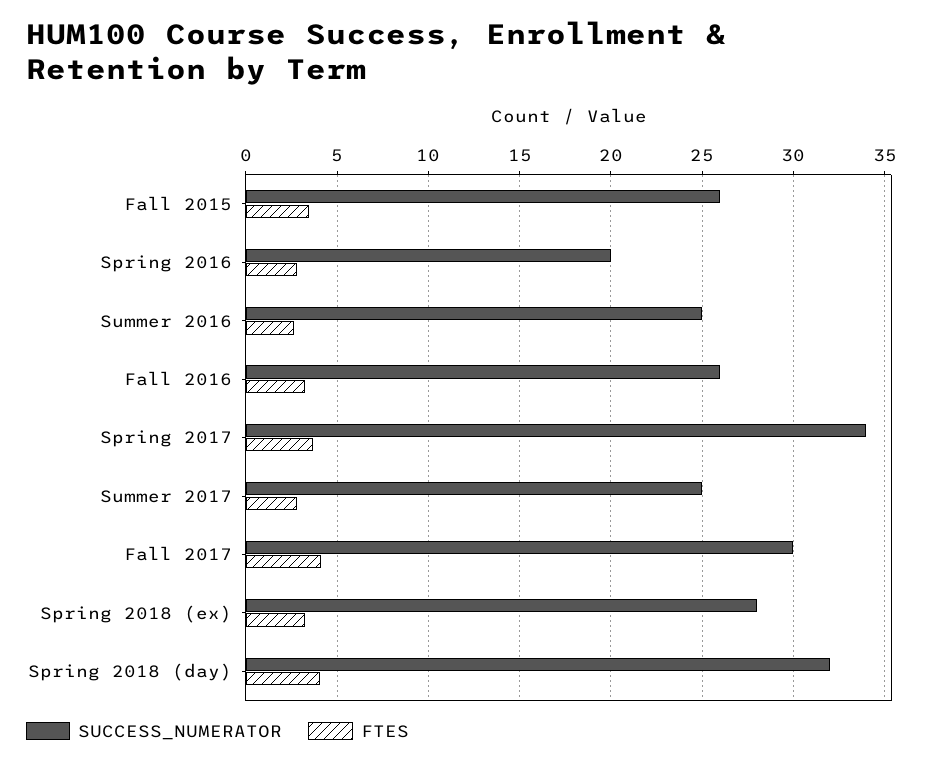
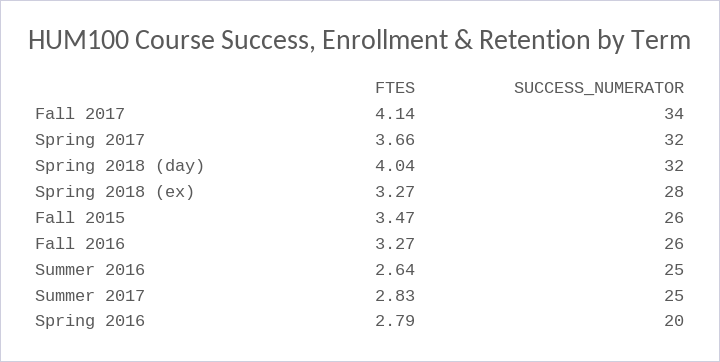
  {
    "SUCCESS_NUMERATOR": {
      "Fall 2015": 26,
      "Spring 2016": 20,
      "Summer 2016": 25,
      "Fall 2016": 26,
-     "Spring 2017": 34,
+     "Spring 2017": 32,
      "Summer 2017": 25,
-     "Fall 2017": 30,
+     "Fall 2017": 34,
      "Spring 2018 (ex)": 28,
      "Spring 2018 (day)": 32
    },
    "FTES": {
      "Fall 2015": 3.47,
      "Spring 2016": 2.79,
      "Summer 2016": 2.64,
      "Fall 2016": 3.27,
      "Spring 2017": 3.66,
      "Summer 2017": 2.83,
      "Fall 2017": 4.14,
      "Spring 2018 (ex)": 3.27,
      "Spring 2018 (day)": 4.04
    }
  }

